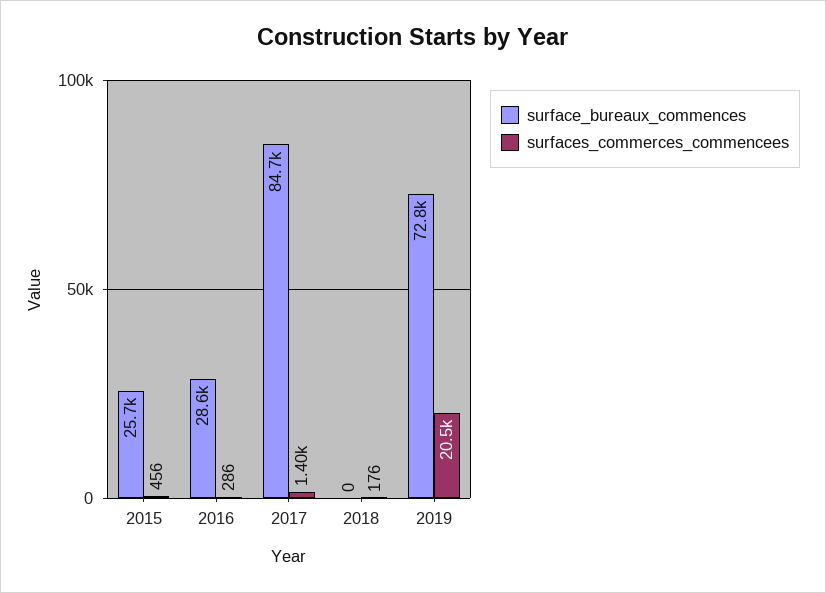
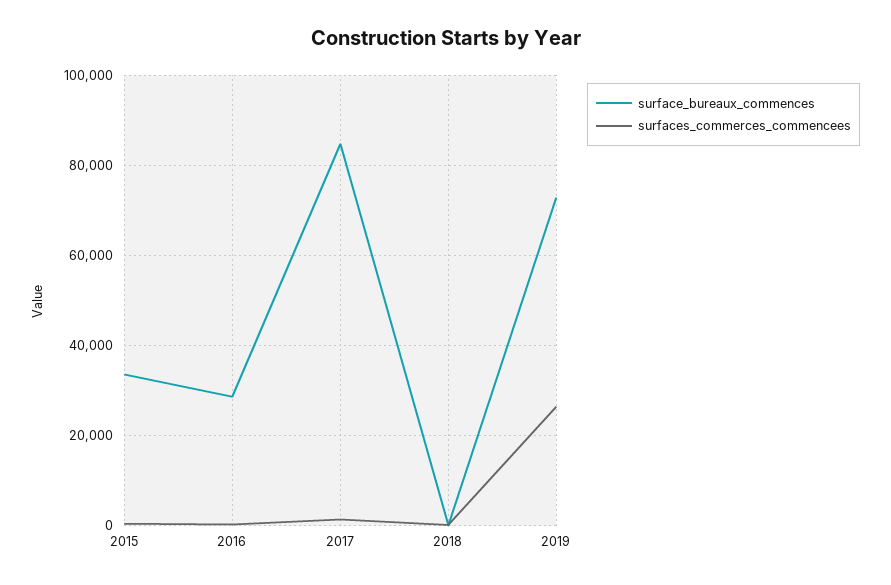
  {
    "surface_bureaux_commences": {
-     "2015": 25700,
+     "2015": 34000,
      "2016": 28600,
      "2017": 84700,
      "2018": 0,
      "2019": 72800
    },
    "surfaces_commerces_commencees": {
      "2015": 456,
      "2016": 286,
      "2017": 1400,
      "2018": 176,
-     "2019": 20500
+     "2019": 26000
    }
  }

